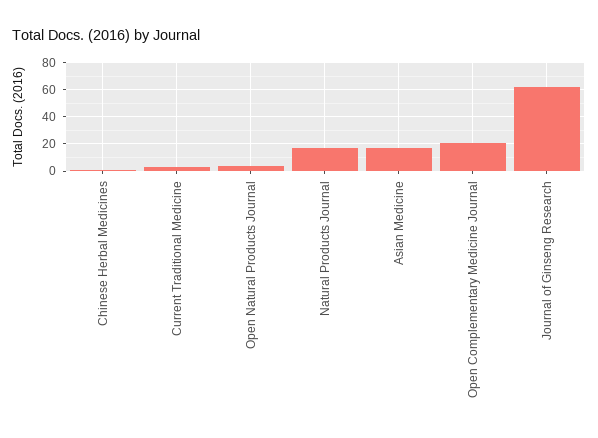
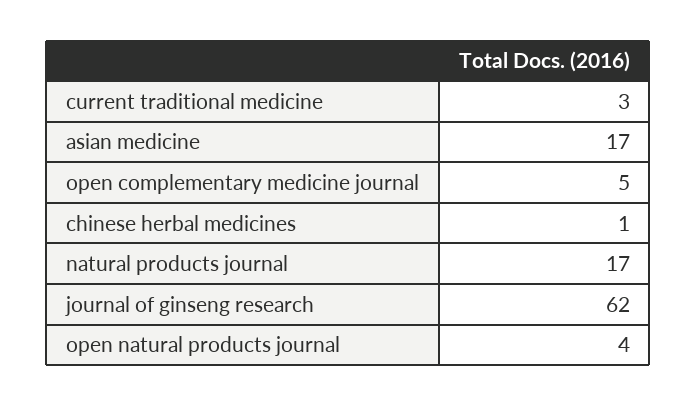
  {
    "Chinese Herbal Medicines": 1,
    "Current Traditional Medicine": 3,
    "Open Natural Products Journal": 4,
    "Natural Products Journal": 17,
    "Asian Medicine": 17,
-   "Open Complementary Medicine Journal": 20,
+   "Open Complementary Medicine Journal": 5,
    "Journal of Ginseng Research": 62
  }

